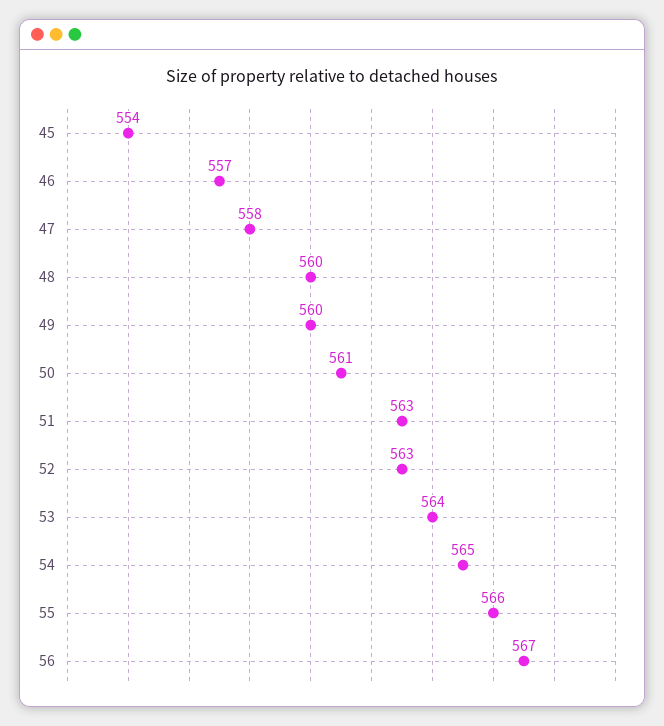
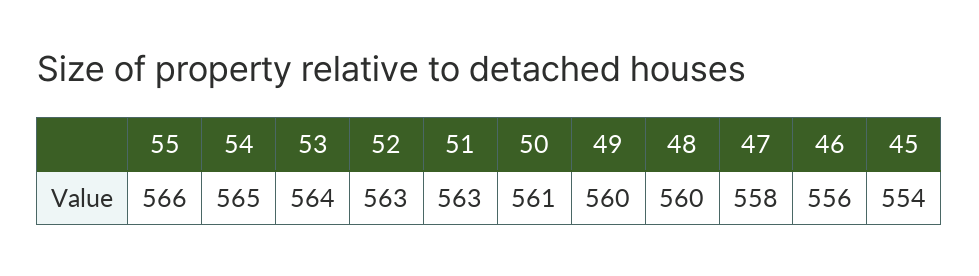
  {
    "45": 554,
-   "46": 557,
+   "46": 556,
    "47": 558,
    "48": 560,
    "49": 560,
    "50": 561,
    "51": 563,
    "52": 563,
    "53": 564,
    "54": 565,
-   "55": 566,
+   "55": 566
-   "56": 567
  }

